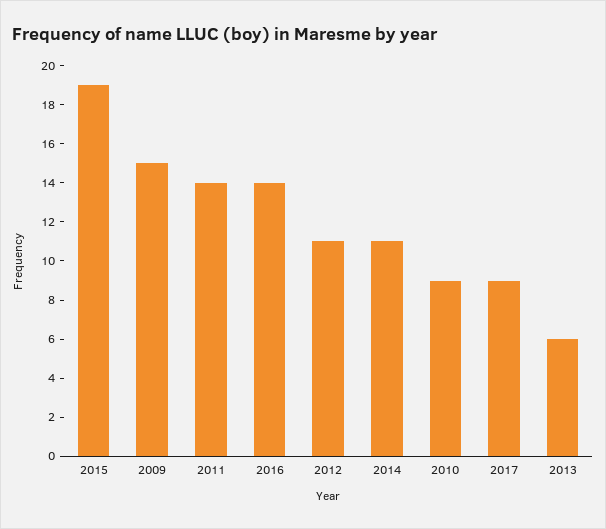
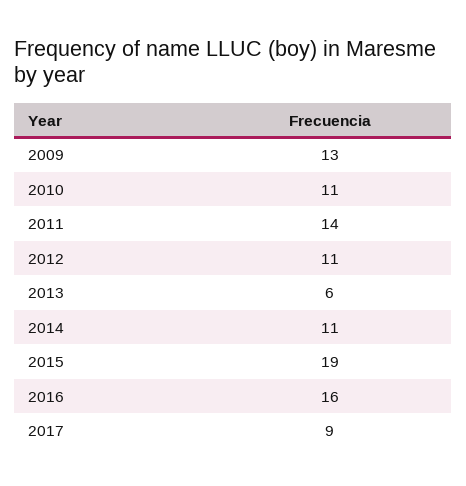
  {
    "2015": 19,
-   "2009": 15,
+   "2009": 13,
    "2011": 14,
-   "2016": 14,
+   "2016": 16,
    "2012": 11,
    "2014": 11,
-   "2010": 9,
+   "2010": 11,
    "2017": 9,
    "2013": 6
  }

